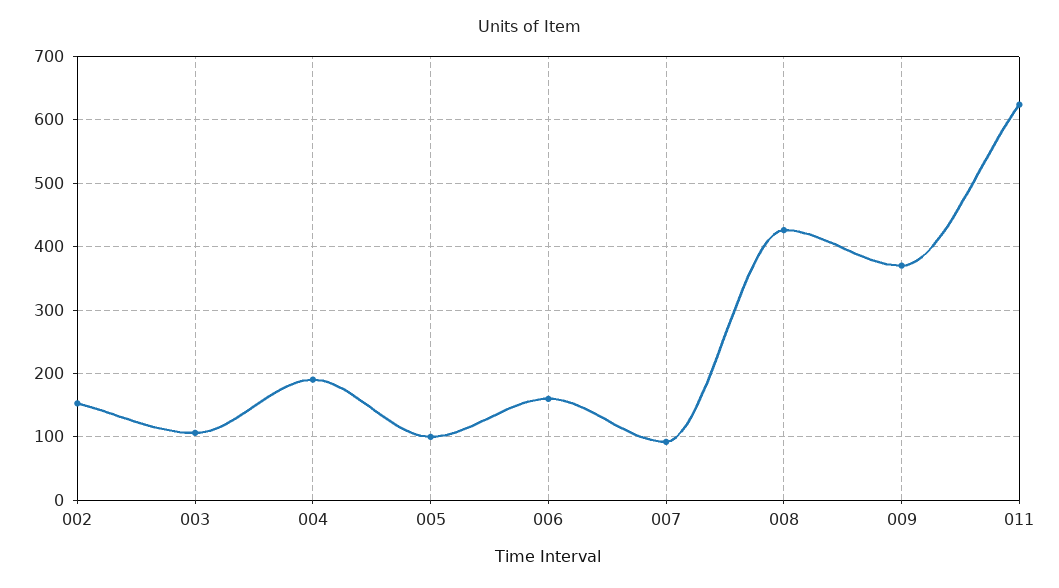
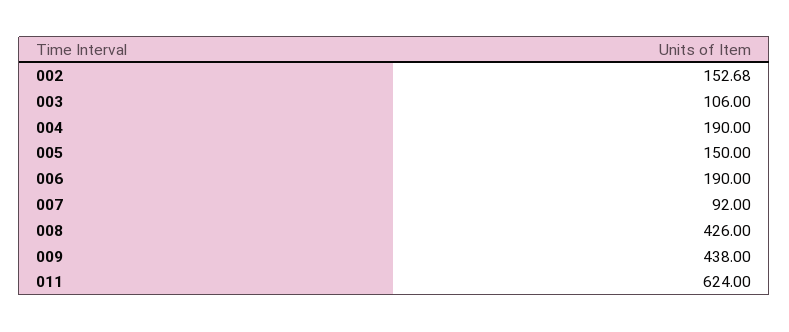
  {
    "002": 152.68,
    "003": 106,
    "004": 190,
-   "005": 100,
+   "005": 150,
-   "006": 160,
+   "006": 190,
    "007": 92,
    "008": 426,
-   "009": 370,
+   "009": 438,
    "011": 624
  }

